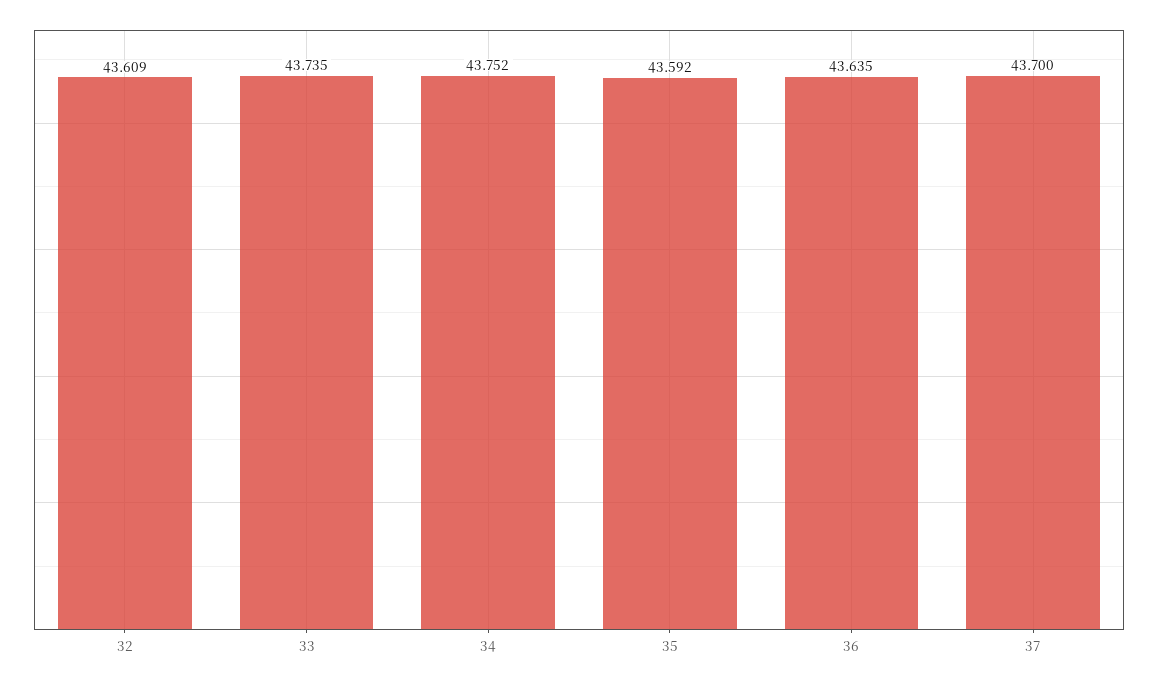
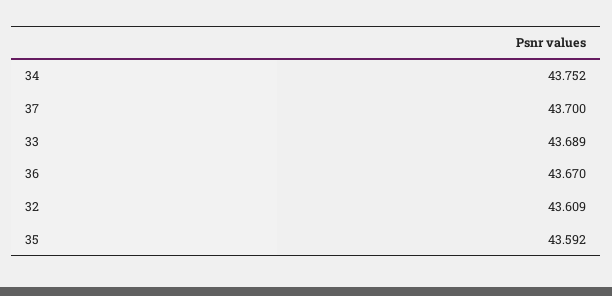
  {
    "32": 43.609,
-   "33": 43.735,
+   "33": 43.689,
    "34": 43.752,
    "35": 43.592,
-   "36": 43.635,
+   "36": 43.67,
    "37": 43.7
  }

